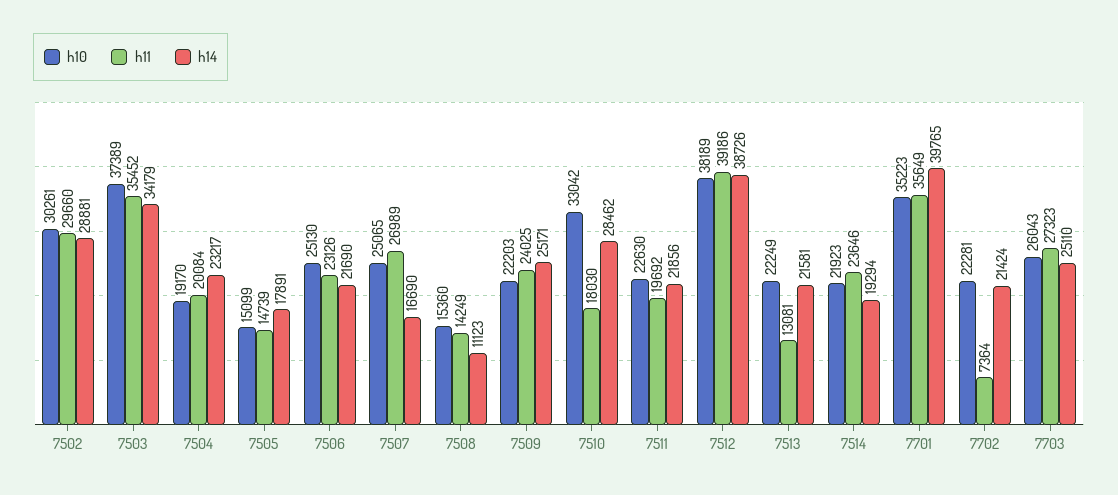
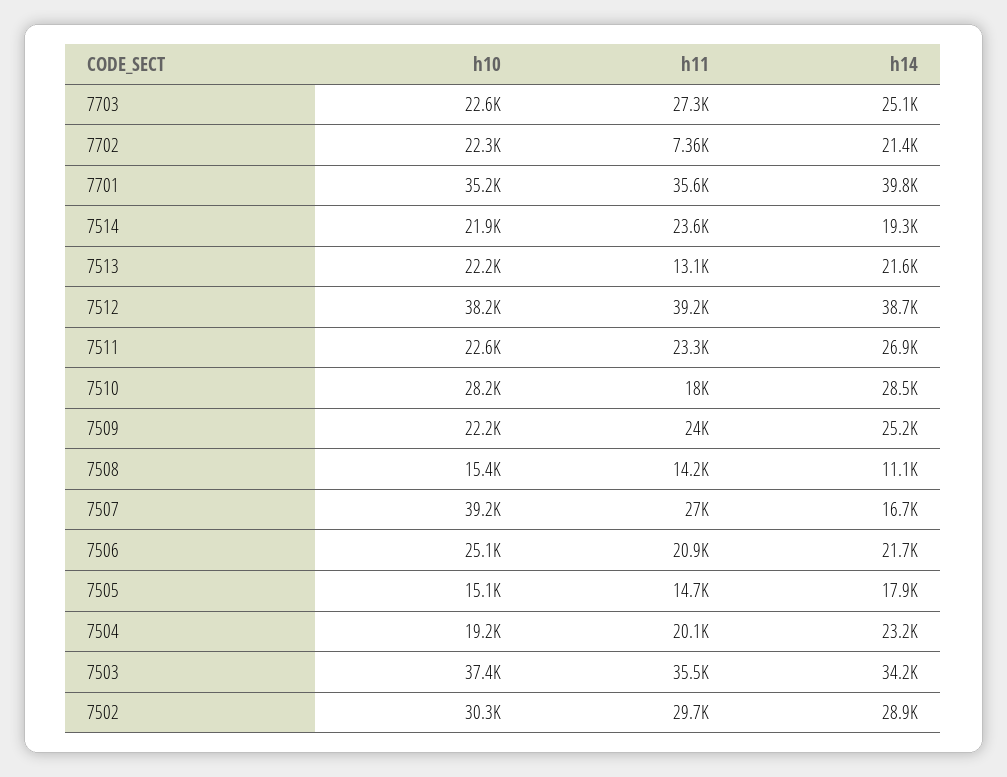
  {
    "h10": {
      "7502": 30261,
      "7503": 37389,
      "7504": 19170,
      "7505": 15099,
      "7506": 25130,
-     "7507": 25065,
+     "7507": 39200,
      "7508": 15360,
      "7509": 22203,
-     "7510": 33042,
+     "7510": 28200,
      "7511": 22630,
      "7512": 38189,
      "7513": 22249,
      "7514": 21923,
      "7701": 35223,
      "7702": 22281,
-     "7703": 26043
+     "7703": 22600
    },
    "h11": {
      "7502": 29660,
      "7503": 35452,
      "7504": 20084,
      "7505": 14739,
-     "7506": 23126,
+     "7506": 20900,
      "7507": 26989,
      "7508": 14249,
      "7509": 24025,
      "7510": 18030,
-     "7511": 19692,
+     "7511": 23300,
      "7512": 39186,
      "7513": 13081,
      "7514": 23646,
      "7701": 35649,
      "7702": 7364,
      "7703": 27323
    },
    "h14": {
      "7502": 28881,
      "7503": 34179,
      "7504": 23217,
      "7505": 17891,
      "7506": 21690,
      "7507": 16690,
      "7508": 11123,
      "7509": 25171,
      "7510": 28462,
-     "7511": 21856,
+     "7511": 26900,
      "7512": 38726,
      "7513": 21581,
      "7514": 19294,
      "7701": 39765,
      "7702": 21424,
      "7703": 25110
    }
  }

